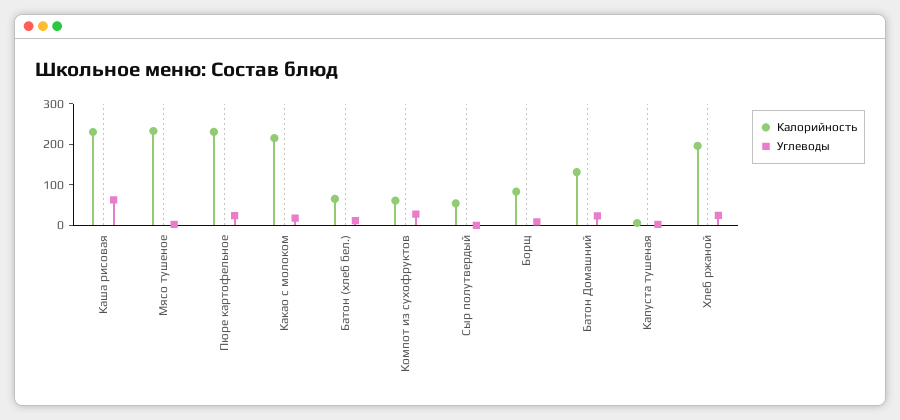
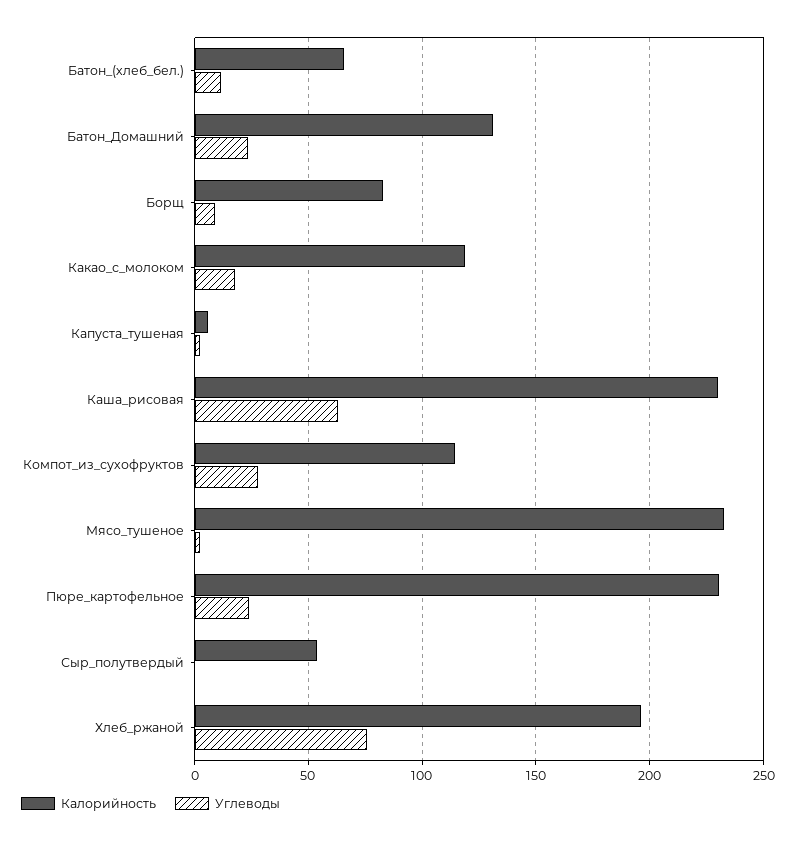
  {
    "Калорийность": {
      "Каша рисовая": 230,
      "Мясо тушеное": 235,
      "Пюре картофельное": 230,
-     "Какао с молоком": 220,
+     "Какао с молоком": 120,
      "Батон (хлеб бел.)": 65,
-     "Компот из сухофруктов": 60,
+     "Компот из сухофруктов": 115,
      "Сыр полутвердый": 55,
      "Борщ": 85,
      "Батон Домашний": 130,
      "Капуста тушеная": 5,
      "Хлеб ржаной": 195
    },
    "Углеводы": {
      "Каша рисовая": 65,
      "Мясо тушеное": 0,
      "Пюре картофельное": 25,
      "Какао с молоком": 20,
      "Батон (хлеб бел.)": 10,
      "Компот из сухофруктов": 30,
      "Сыр полутвердый": 0,
      "Борщ": 10,
      "Батон Домашний": 25,
      "Капуста тушеная": 0,
-     "Хлеб ржаной": 20
+     "Хлеб ржаной": 75
    }
  }

